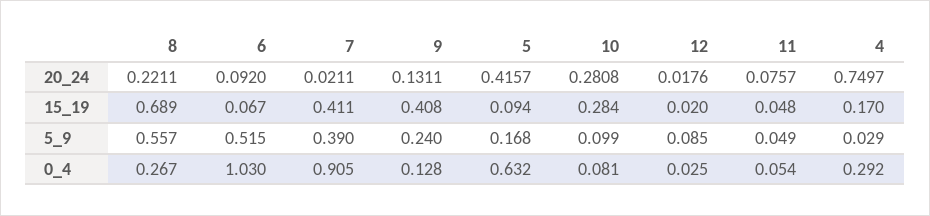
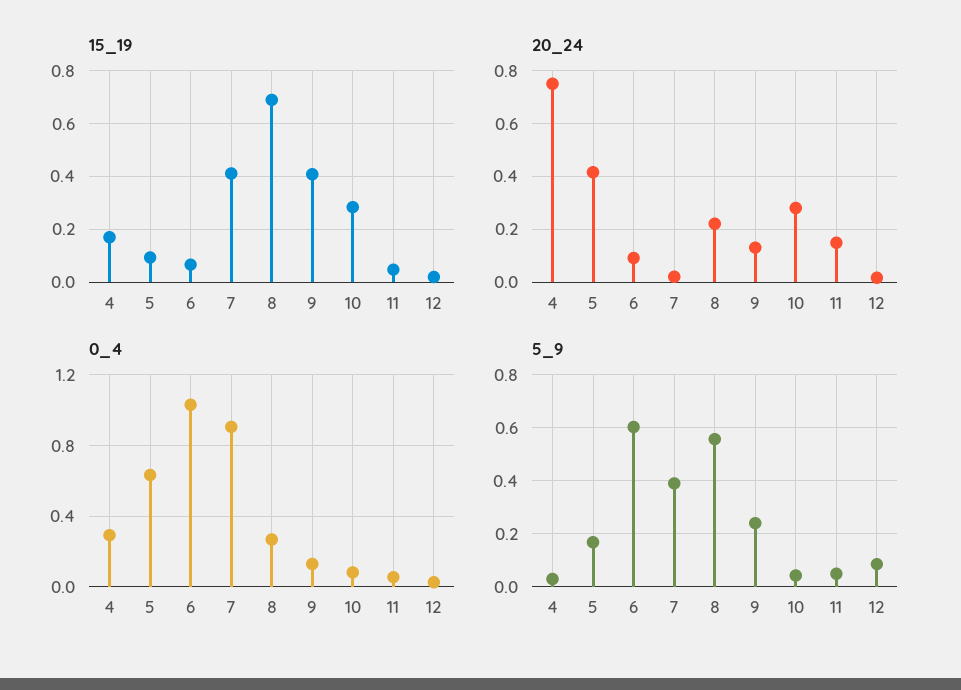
  {
    "20_24": {
      "8": 0.2211,
      "6": 0.092,
      "7": 0.0211,
      "9": 0.1311,
      "5": 0.4157,
      "10": 0.2808,
      "12": 0.0176,
-     "11": 0.0757,
+     "11": 0.15,
      "4": 0.7497
    },
    "15_19": {
      "8": 0.689,
      "6": 0.067,
      "7": 0.411,
      "9": 0.408,
      "5": 0.094,
      "10": 0.284,
      "12": 0.02,
      "11": 0.048,
      "4": 0.17
    },
    "5_9": {
      "8": 0.557,
-     "6": 0.515,
+     "6": 0.6,
      "7": 0.39,
      "9": 0.24,
      "5": 0.168,
-     "10": 0.099,
+     "10": 0.05,
      "12": 0.085,
      "11": 0.049,
      "4": 0.029
    },
    "0_4": {
      "8": 0.267,
      "6": 1.03,
      "7": 0.905,
      "9": 0.128,
      "5": 0.632,
      "10": 0.081,
      "12": 0.025,
      "11": 0.054,
      "4": 0.292
    }
  }

